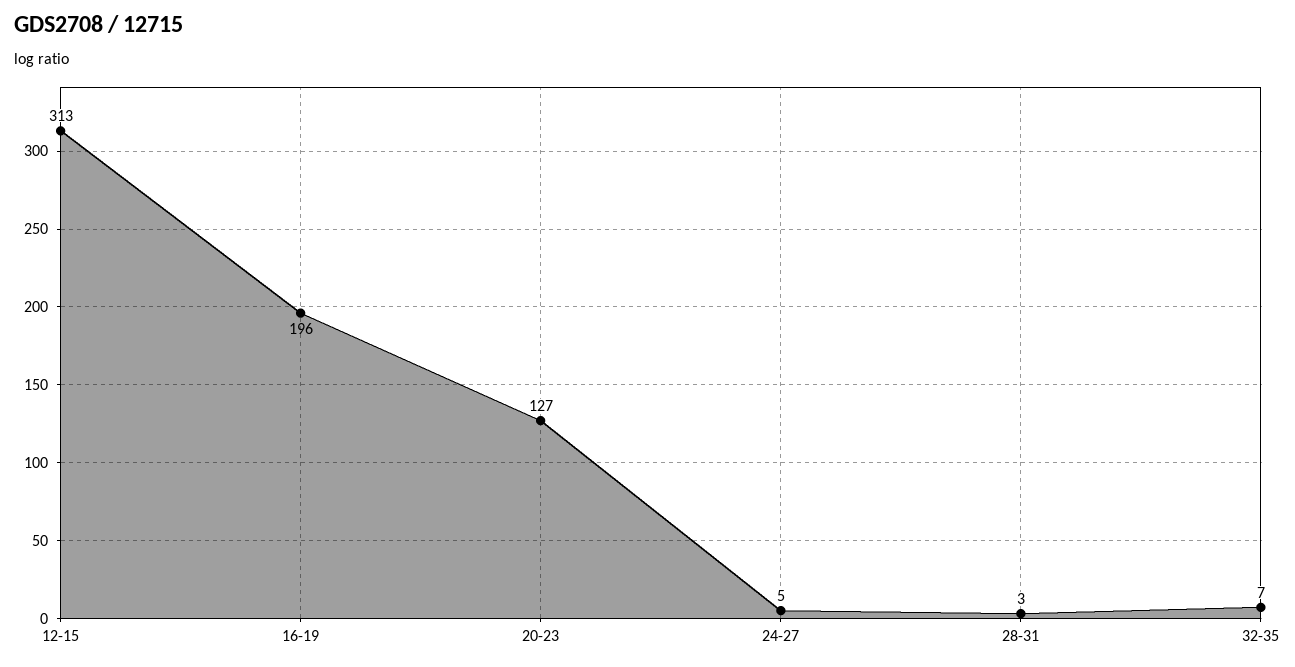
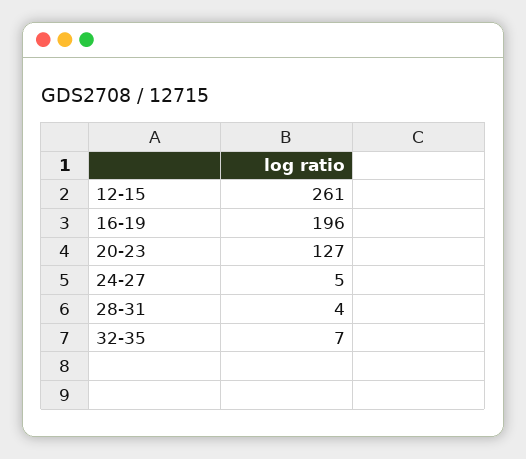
  {
-   "12-15": 313,
+   "12-15": 261,
    "16-19": 196,
    "20-23": 127,
    "24-27": 5,
-   "28-31": 3,
+   "28-31": 4,
    "32-35": 7
  }

